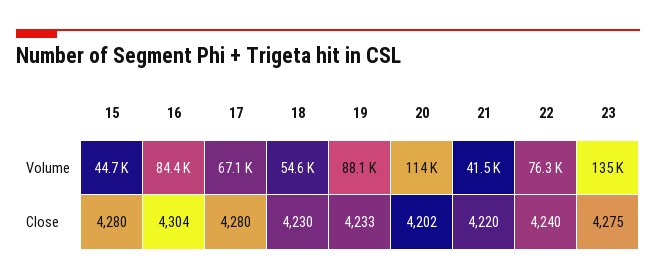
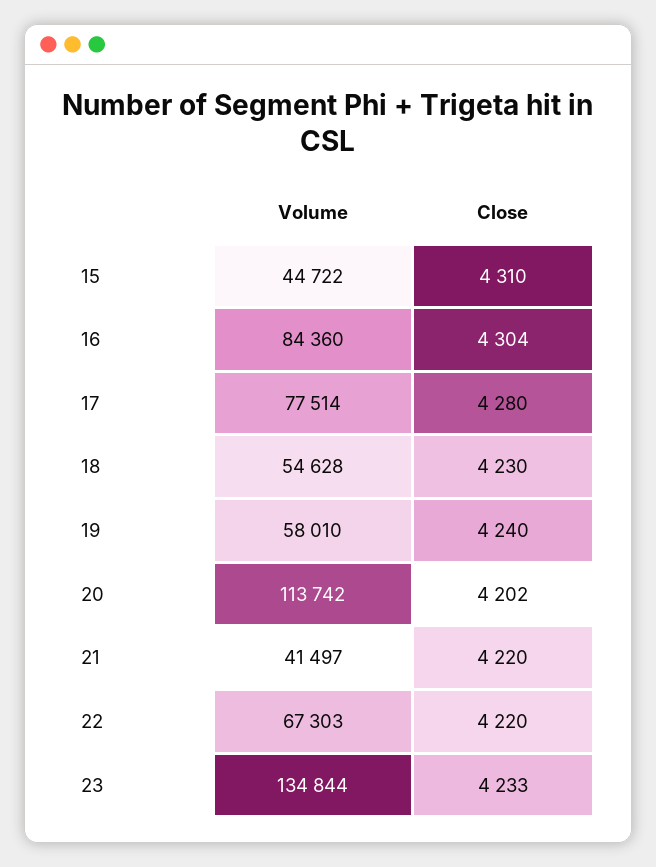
  {
    "15": {
      "Volume": 44722,
-     "Close": 4280
+     "Close": 4310
    },
    "16": {
      "Volume": 84360,
      "Close": 4304
    },
    "17": {
-     "Volume": 67100,
+     "Volume": 77514,
      "Close": 4280
    },
    "18": {
      "Volume": 54628,
      "Close": 4230
    },
    "19": {
-     "Volume": 88100,
+     "Volume": 58010,
-     "Close": 4233
+     "Close": 4240
    },
    "20": {
      "Volume": 113742,
      "Close": 4202
    },
    "21": {
      "Volume": 41497,
      "Close": 4220
    },
    "22": {
-     "Volume": 76300,
+     "Volume": 67303,
-     "Close": 4240
+     "Close": 4220
    },
    "23": {
      "Volume": 134844,
-     "Close": 4275
+     "Close": 4233
    }
  }

